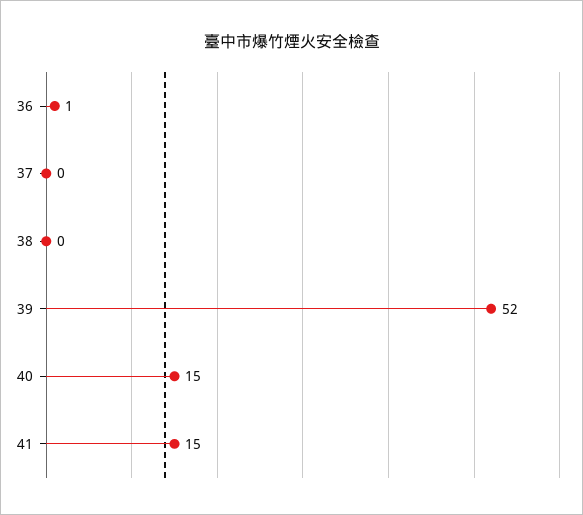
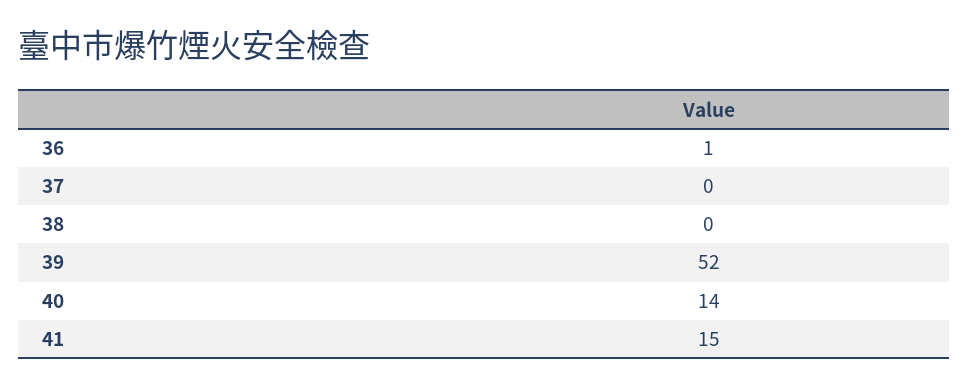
  {
    "36": 1,
    "37": 0,
    "38": 0,
    "39": 52,
-   "40": 15,
+   "40": 14,
    "41": 15
  }

